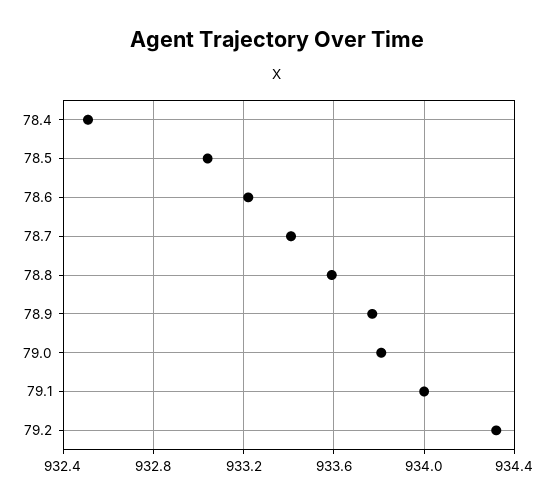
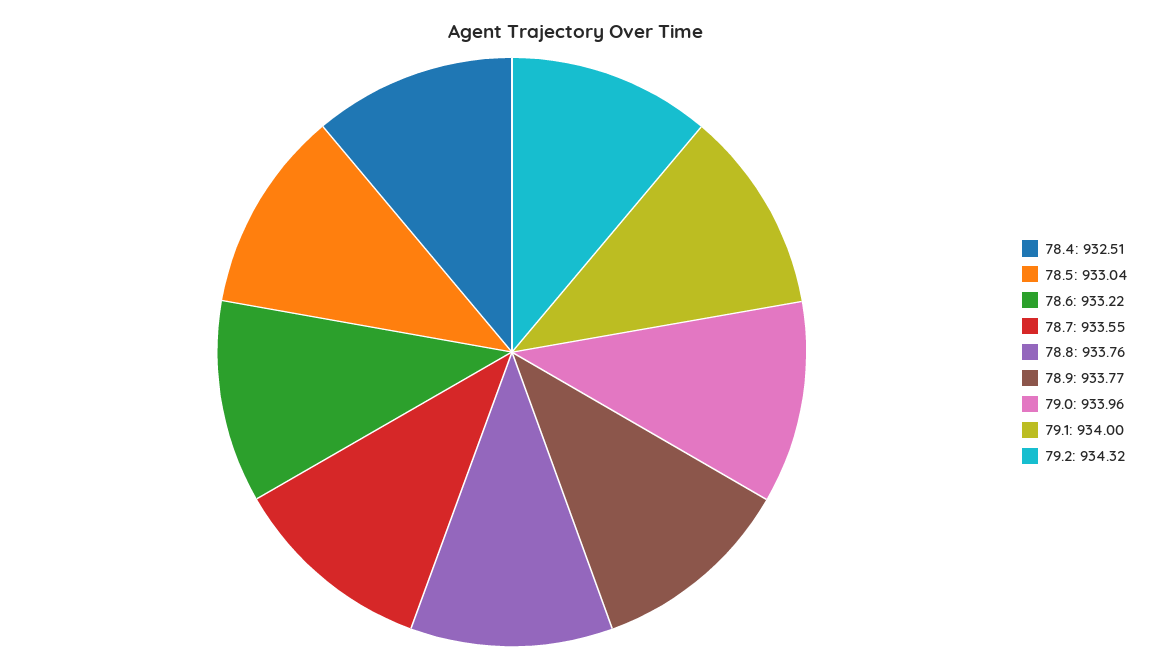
  {
    "78.4": 932.51,
    "78.5": 933.04,
    "78.6": 933.22,
-   "78.7": 933.4,
+   "78.7": 933.55,
-   "78.8": 933.6,
+   "78.8": 933.76,
    "78.9": 933.77,
-   "79.0": 933.8,
+   "79.0": 933.96,
    "79.1": 934,
    "79.2": 934.32
  }

